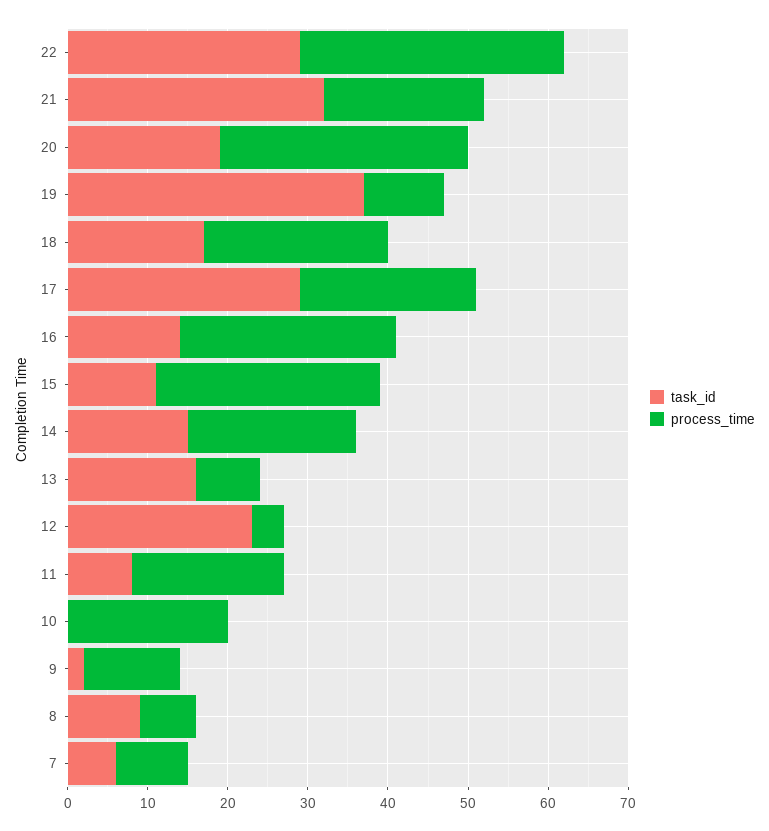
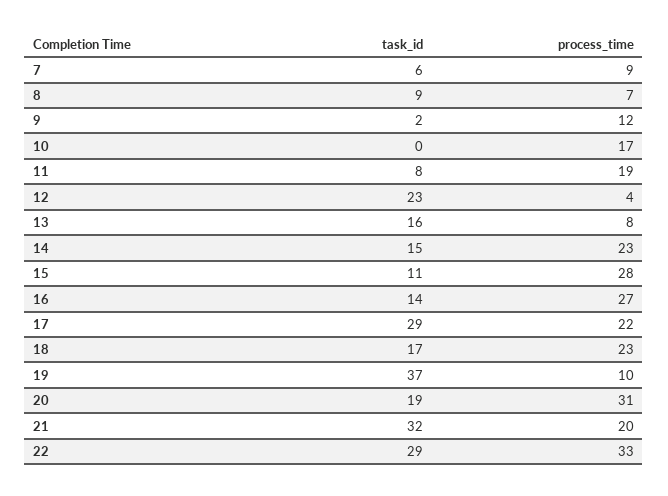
  {
    "task_id": {
      "22": 29,
      "21": 32,
      "20": 19,
      "19": 37,
      "18": 17,
      "17": 29,
      "16": 14,
      "15": 11,
      "14": 15,
      "13": 16,
      "12": 23,
      "11": 8,
      "10": 0,
      "9": 2,
      "8": 9,
      "7": 6
    },
    "process_time": {
      "22": 33,
      "21": 20,
      "20": 31,
      "19": 10,
      "18": 23,
      "17": 22,
      "16": 27,
      "15": 28,
-     "14": 21,
+     "14": 23,
      "13": 8,
      "12": 4,
      "11": 19,
-     "10": 20,
+     "10": 17,
      "9": 12,
      "8": 7,
      "7": 9
    }
  }

